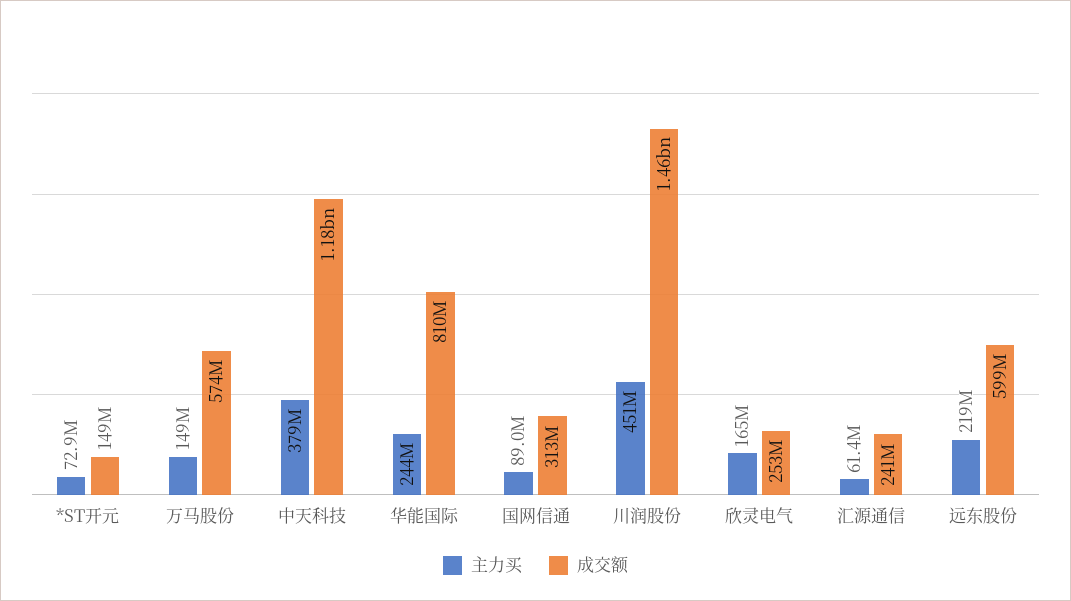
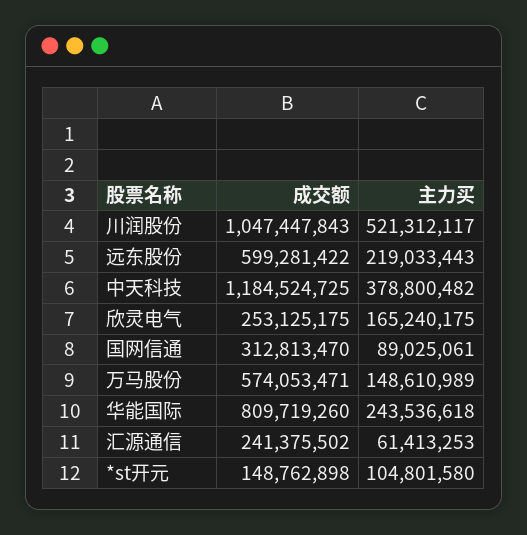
  {
    "主力买": {
-     "*ST开元": 72900000,
+     "*ST开元": 104801580,
      "万马股份": 148610989,
      "中天科技": 378800482,
      "华能国际": 243536618,
      "国网信通": 89025061,
-     "川润股份": 451000000,
+     "川润股份": 521312117,
      "欣灵电气": 165240175,
      "汇源通信": 61413253,
      "远东股份": 219033443
    },
    "成交额": {
      "*ST开元": 148762898,
      "万马股份": 574053471,
      "中天科技": 1184524725,
      "华能国际": 809719260,
      "国网信通": 312813470,
-     "川润股份": 1460000000,
+     "川润股份": 1047447843,
      "欣灵电气": 253125175,
      "汇源通信": 241375502,
      "远东股份": 599281422
    }
  }

